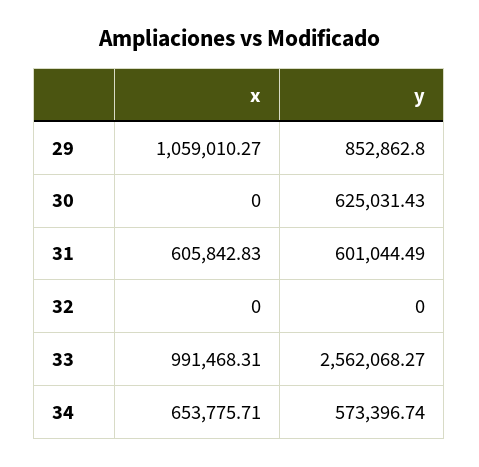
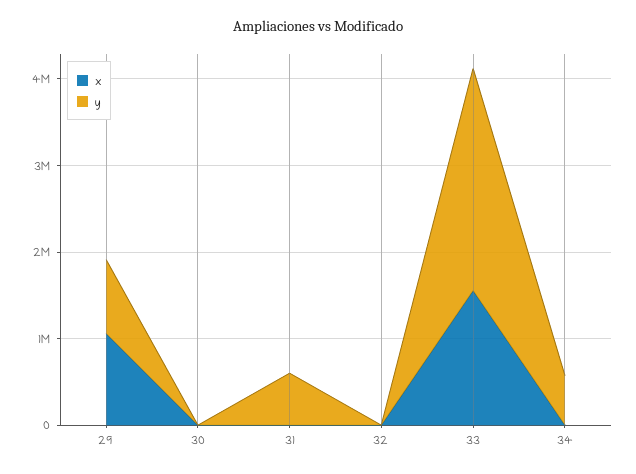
  {
    "x": {
      "29": 1059010.27,
      "30": 0,
-     "31": 605842.83,
+     "31": 0,
      "32": 0,
-     "33": 991468.31,
+     "33": 1600000,
-     "34": 653775.71
+     "34": 0
    },
    "y": {
      "29": 852862.8,
-     "30": 625031.43,
+     "30": 0,
      "31": 601044.49,
      "32": 0,
      "33": 2562068.27,
      "34": 573396.74
    }
  }

